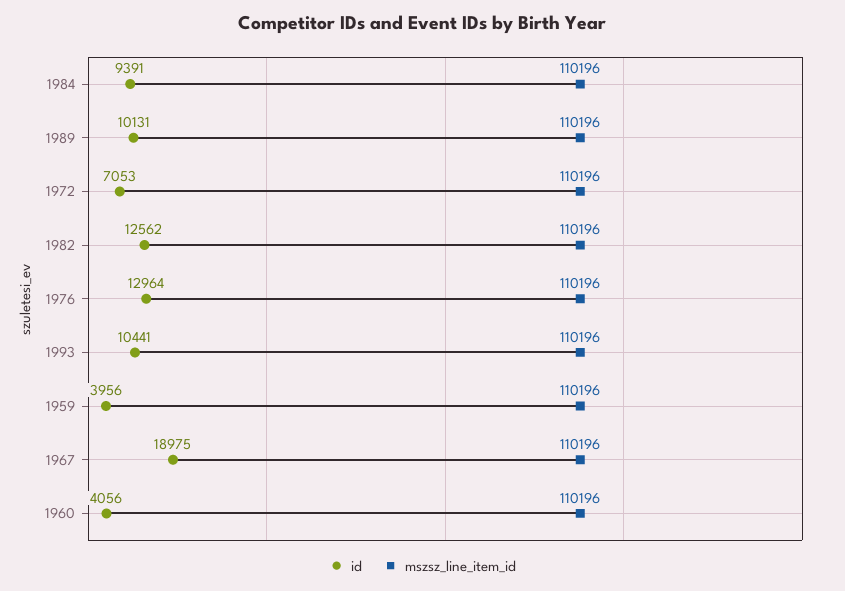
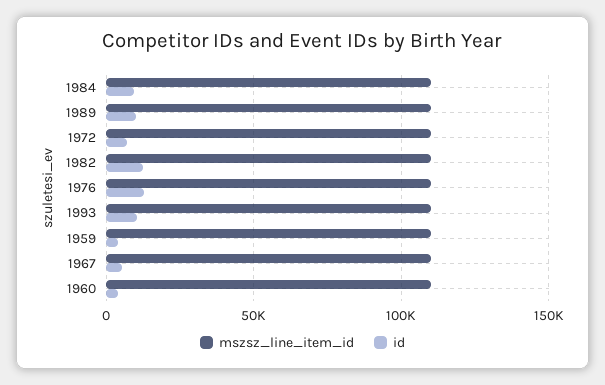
  {
    "id": {
      "1984": 9391,
      "1989": 10131,
      "1972": 7053,
      "1982": 12562,
      "1976": 12964,
      "1993": 10441,
      "1959": 3956,
-     "1967": 18975,
+     "1967": 5000,
      "1960": 4056
    },
    "mszsz_line_item_id": {
      "1984": 110196,
      "1989": 110196,
      "1972": 110196,
      "1982": 110196,
      "1976": 110196,
      "1993": 110196,
      "1959": 110196,
      "1967": 110196,
      "1960": 110196
    }
  }

